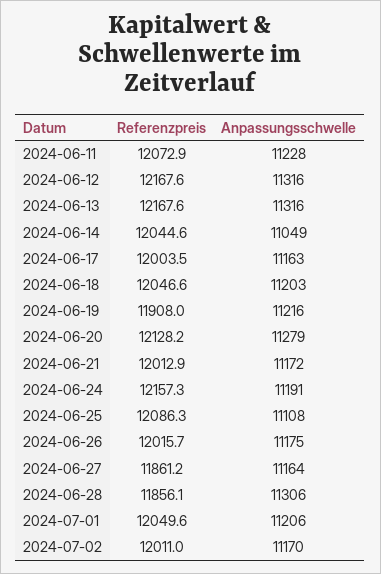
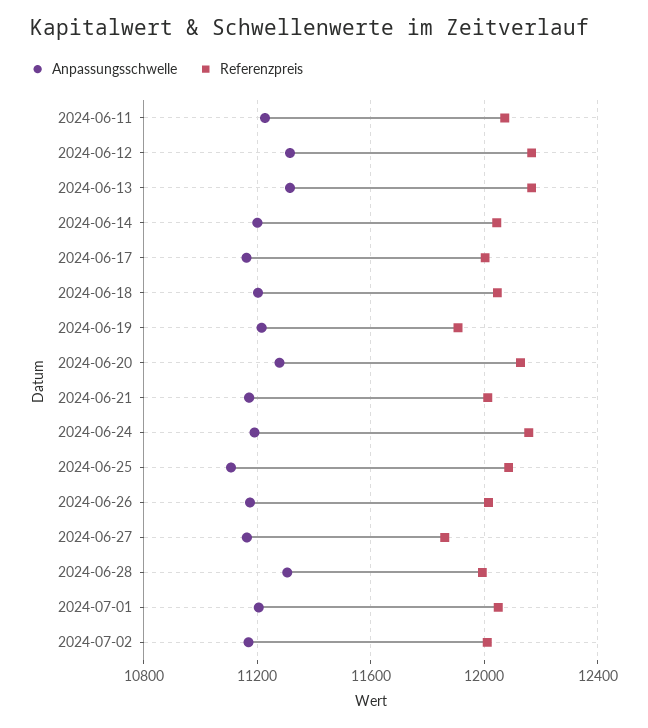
  {
    "Referenzpreis": {
      "2024-06-11": 12072.9,
      "2024-06-12": 12167.6,
      "2024-06-13": 12167.6,
      "2024-06-14": 12044.6,
      "2024-06-17": 12003.5,
      "2024-06-18": 12046.6,
      "2024-06-19": 11908,
      "2024-06-20": 12128.2,
      "2024-06-21": 12012.9,
      "2024-06-24": 12157.3,
      "2024-06-25": 12086.3,
      "2024-06-26": 12015.7,
      "2024-06-27": 11861.2,
-     "2024-06-28": 11856.1,
+     "2024-06-28": 12000,
      "2024-07-01": 12049.6,
      "2024-07-02": 12011
    },
    "Anpassungsschwelle": {
      "2024-06-11": 11228,
      "2024-06-12": 11316,
      "2024-06-13": 11316,
-     "2024-06-14": 11049,
+     "2024-06-14": 11200,
      "2024-06-17": 11163,
      "2024-06-18": 11203,
      "2024-06-19": 11216,
      "2024-06-20": 11279,
      "2024-06-21": 11172,
      "2024-06-24": 11191,
      "2024-06-25": 11108,
      "2024-06-26": 11175,
      "2024-06-27": 11164,
      "2024-06-28": 11306,
      "2024-07-01": 11206,
      "2024-07-02": 11170
    }
  }

